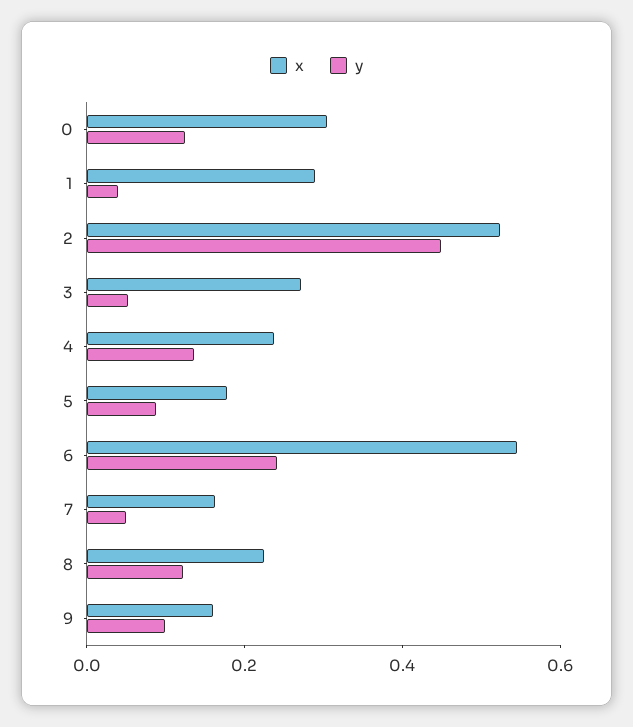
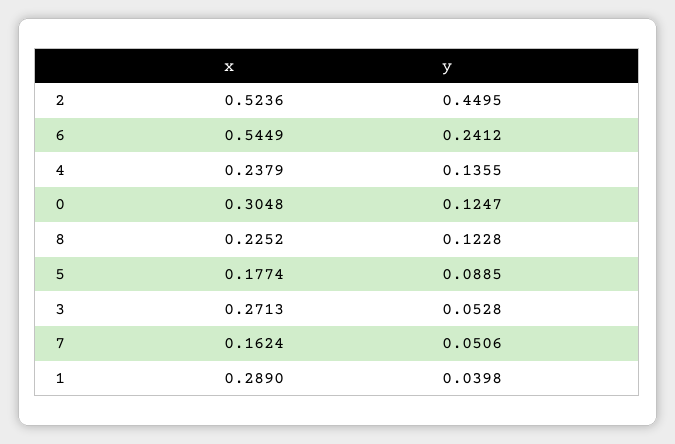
  {
    "x": {
      "0": 0.3048,
      "1": 0.289,
      "2": 0.5236,
      "3": 0.2713,
      "4": 0.2379,
      "5": 0.1774,
      "6": 0.5449,
      "7": 0.1624,
-     "8": 0.2252,
+     "8": 0.2252
-     "9": 0.15
    },
    "y": {
      "0": 0.1247,
      "1": 0.0398,
      "2": 0.4495,
      "3": 0.0528,
      "4": 0.1355,
      "5": 0.0885,
      "6": 0.2412,
      "7": 0.0506,
-     "8": 0.1228,
+     "8": 0.1228
-     "9": 0.1
    }
  }

